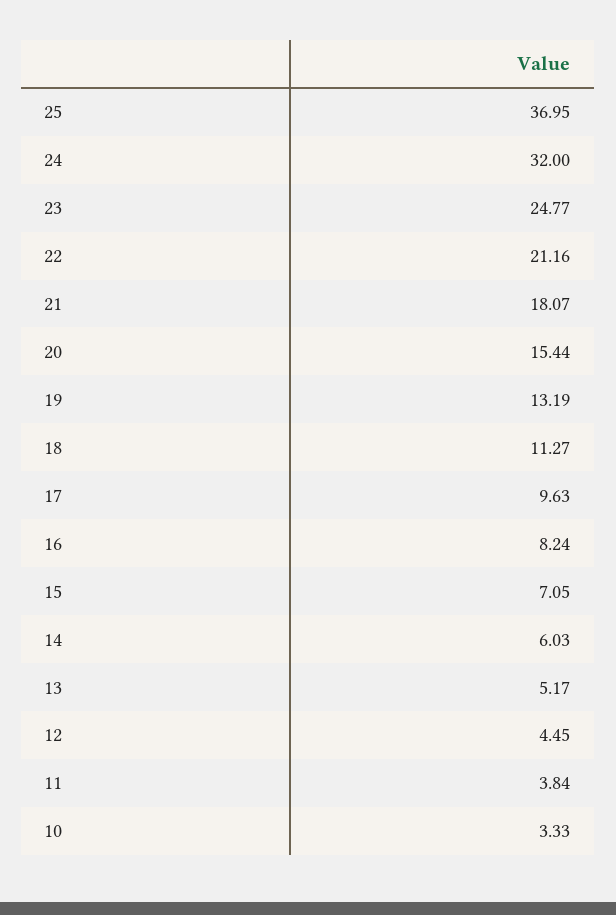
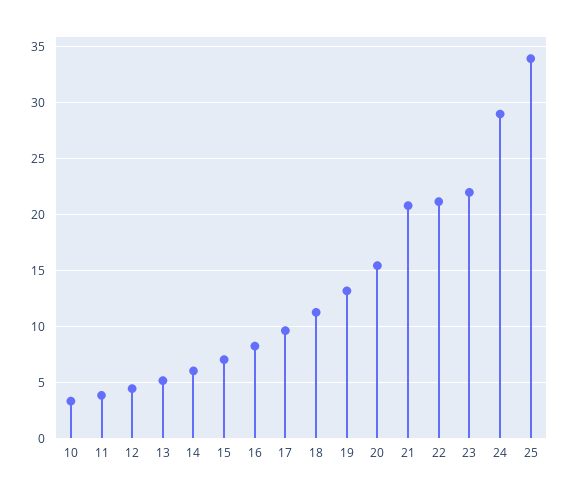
  {
-   "25": 36.95,
+   "25": 34,
-   "24": 32,
+   "24": 29,
-   "23": 24.77,
+   "23": 22,
    "22": 21.16,
-   "21": 18.07,
+   "21": 21,
    "20": 15.44,
    "19": 13.19,
    "18": 11.27,
    "17": 9.63,
    "16": 8.24,
    "15": 7.05,
    "14": 6.03,
    "13": 5.17,
    "12": 4.45,
    "11": 3.84,
    "10": 3.33
  }

